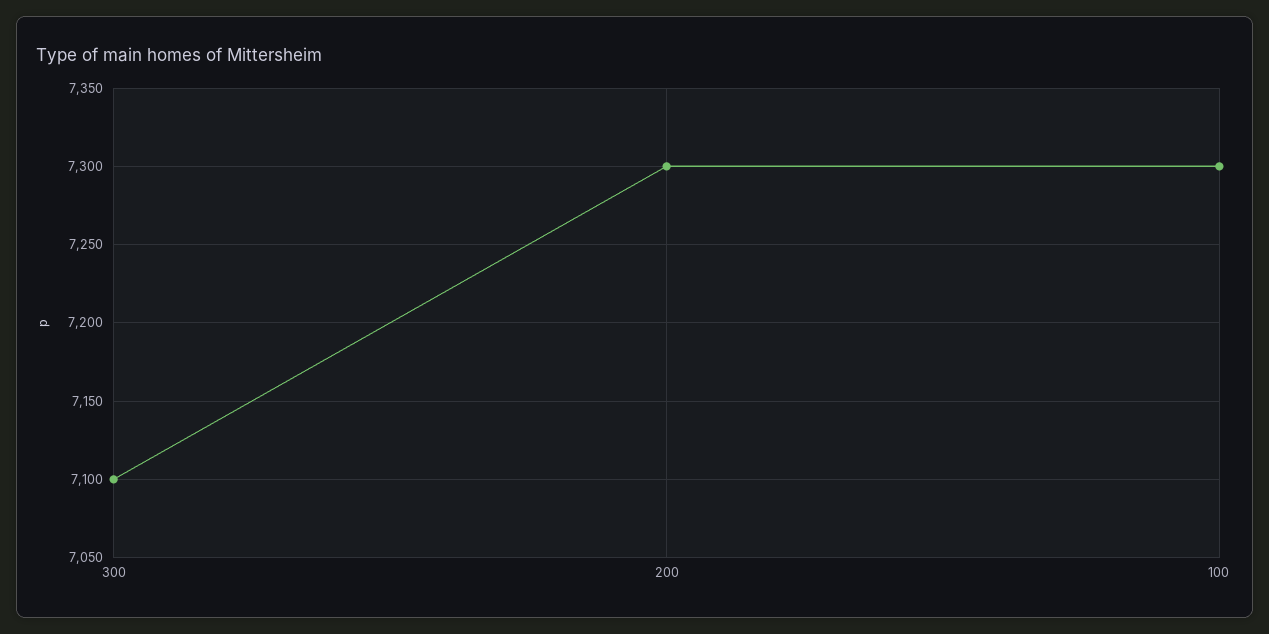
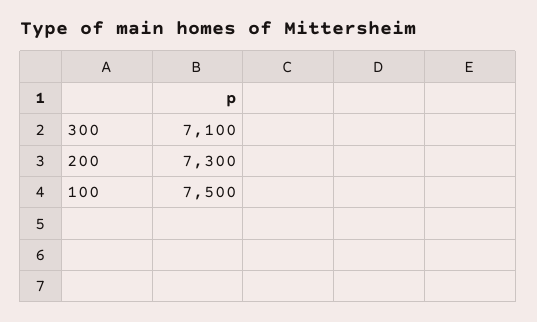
  {
    "300": 7100,
    "200": 7300,
-   "100": 7300
+   "100": 7500
  }

